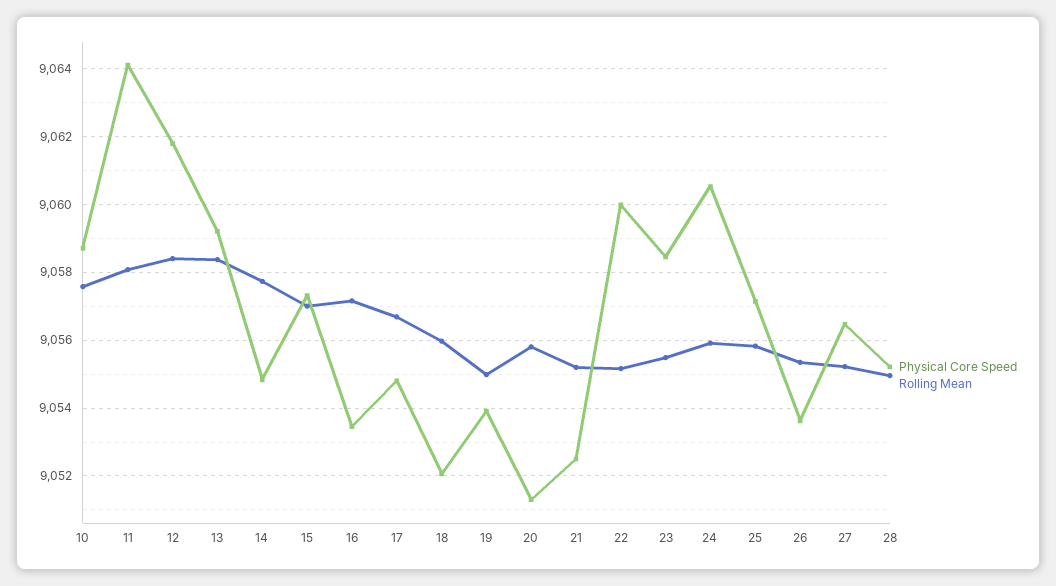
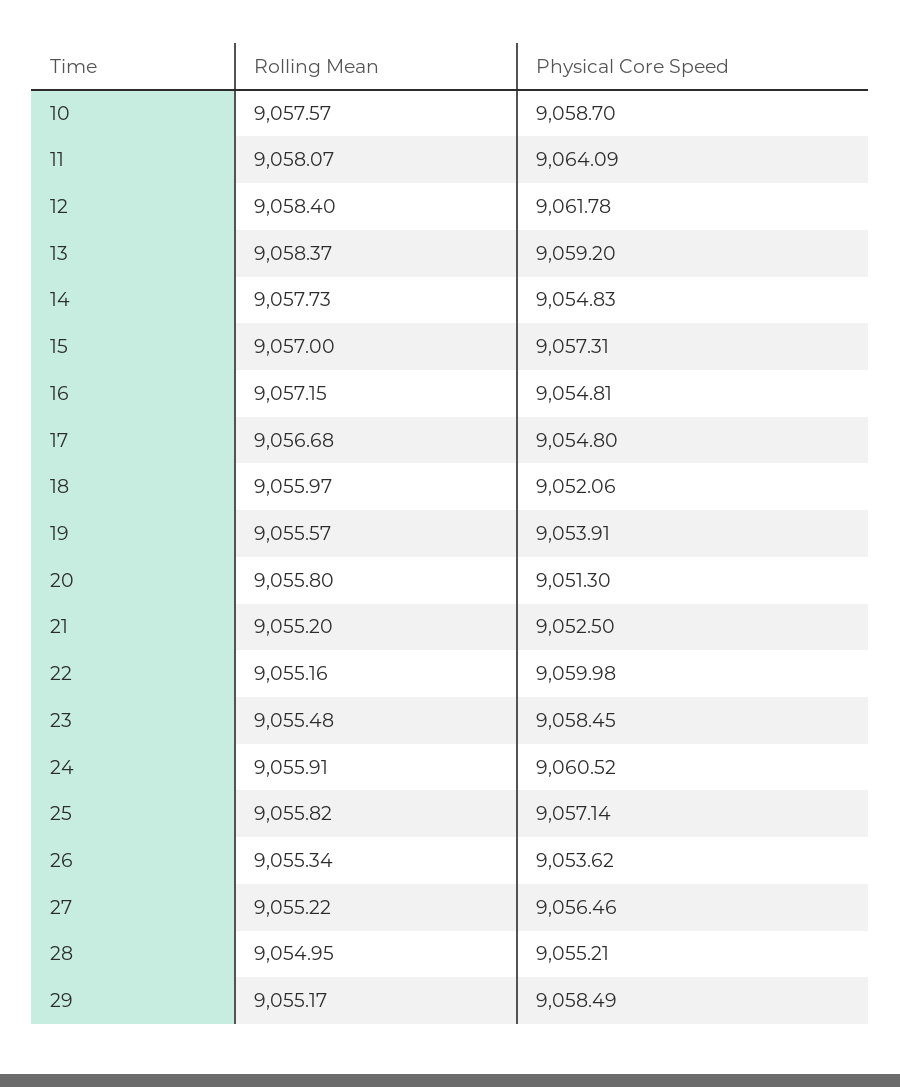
  {
    "Physical Core Speed": {
      "10": 9058.7,
      "11": 9064.09,
      "12": 9061.78,
      "13": 9059.2,
      "14": 9054.83,
      "15": 9057.31,
-     "16": 9053.4,
+     "16": 9054.81,
      "17": 9054.8,
      "18": 9052.06,
      "19": 9053.91,
      "20": 9051.3,
      "21": 9052.5,
      "22": 9059.98,
      "23": 9058.45,
      "24": 9060.52,
      "25": 9057.14,
      "26": 9053.62,
      "27": 9056.46,
-     "28": 9055.21
+     "28": 9055.21,
+     "29": 9058.49
    },
    "Rolling Mean": {
      "10": 9057.57,
      "11": 9058.07,
      "12": 9058.4,
      "13": 9058.37,
      "14": 9057.73,
      "15": 9057,
      "16": 9057.15,
      "17": 9056.68,
      "18": 9055.97,
-     "19": 9055,
+     "19": 9055.57,
      "20": 9055.8,
      "21": 9055.2,
      "22": 9055.16,
      "23": 9055.48,
      "24": 9055.91,
      "25": 9055.82,
      "26": 9055.34,
      "27": 9055.22,
-     "28": 9054.95
+     "28": 9054.95,
+     "29": 9055.17
    }
  }

